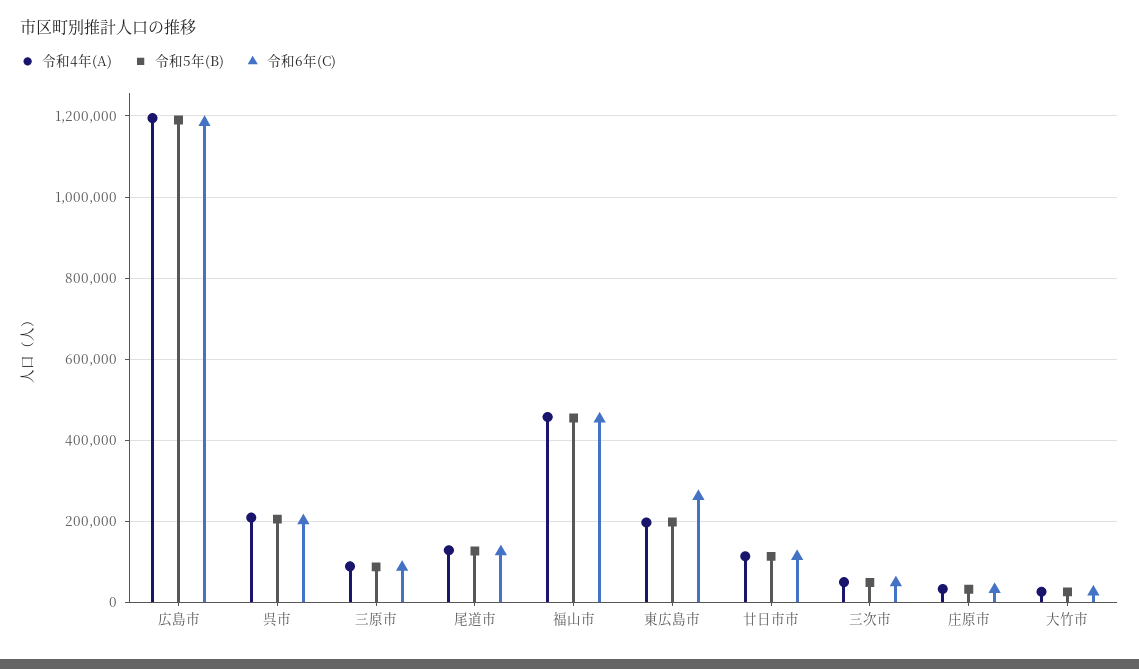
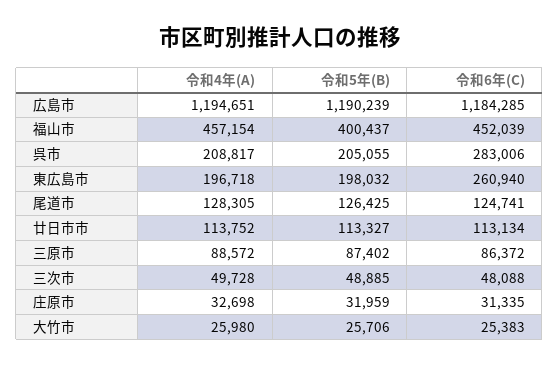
  {
    "令和4年(A)": {
      "広島市": 1194651,
      "呉市": 208817,
      "三原市": 88572,
      "尾道市": 128305,
      "福山市": 457154,
      "東広島市": 196718,
      "廿日市市": 113752,
      "三次市": 49728,
      "庄原市": 32698,
      "大竹市": 25980
    },
    "令和5年(B)": {
      "広島市": 1190239,
      "呉市": 205055,
      "三原市": 87402,
      "尾道市": 126425,
-     "福山市": 460000,
+     "福山市": 400437,
      "東広島市": 198032,
      "廿日市市": 113327,
      "三次市": 48885,
      "庄原市": 31959,
      "大竹市": 25706
    },
    "令和6年(C)": {
      "広島市": 1184285,
-     "呉市": 200000,
+     "呉市": 283006,
      "三原市": 86372,
      "尾道市": 124741,
      "福山市": 452039,
      "東広島市": 260940,
      "廿日市市": 113134,
      "三次市": 48088,
      "庄原市": 31335,
      "大竹市": 25383
    }
  }

